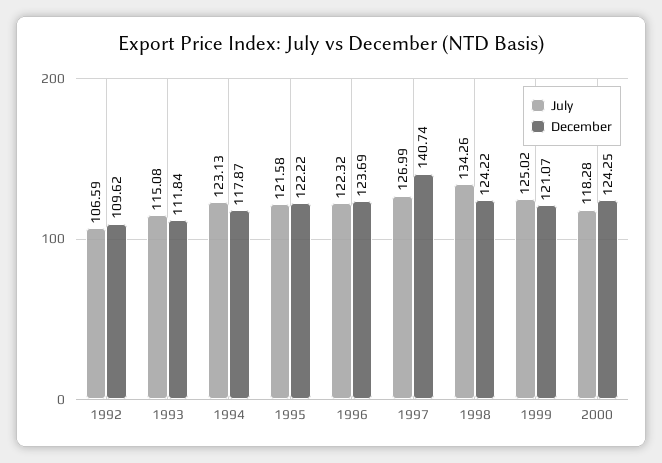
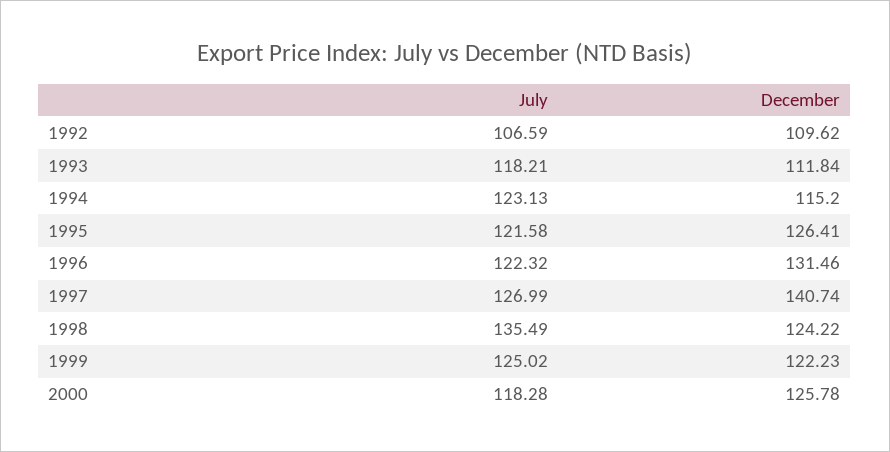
  {
    "July": {
      "1992": 106.59,
-     "1993": 115.08,
+     "1993": 118.21,
      "1994": 123.13,
      "1995": 121.58,
      "1996": 122.32,
      "1997": 126.99,
-     "1998": 134.26,
+     "1998": 135.49,
      "1999": 125.02,
      "2000": 118.28
    },
    "December": {
      "1992": 109.62,
      "1993": 111.84,
-     "1994": 117.87,
+     "1994": 115.2,
-     "1995": 122.22,
+     "1995": 126.41,
-     "1996": 123.69,
+     "1996": 131.46,
      "1997": 140.74,
      "1998": 124.22,
-     "1999": 121.07,
+     "1999": 122.23,
-     "2000": 124.25
+     "2000": 125.78
    }
  }

